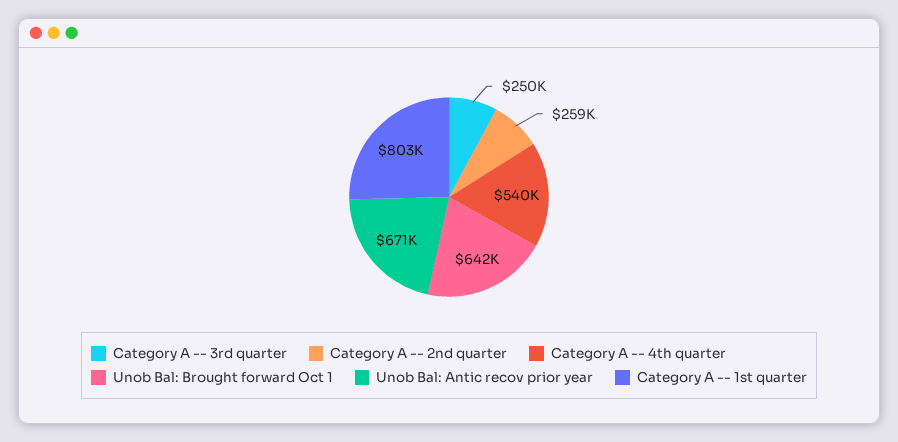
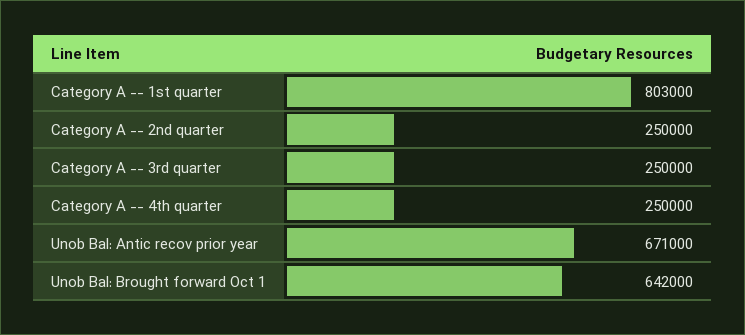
  {
    "Category A -- 3rd quarter": 250000,
-   "Category A -- 2nd quarter": 259000,
+   "Category A -- 2nd quarter": 250000,
-   "Category A -- 4th quarter": 540000,
+   "Category A -- 4th quarter": 250000,
    "Unob Bal: Brought forward Oct 1": 642000,
    "Unob Bal: Antic recov prior year": 671000,
    "Category A -- 1st quarter": 803000
  }

